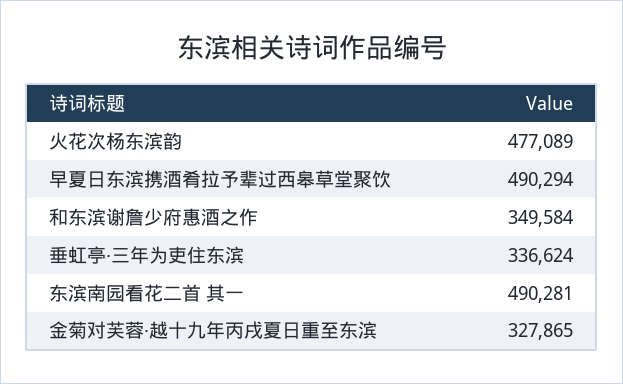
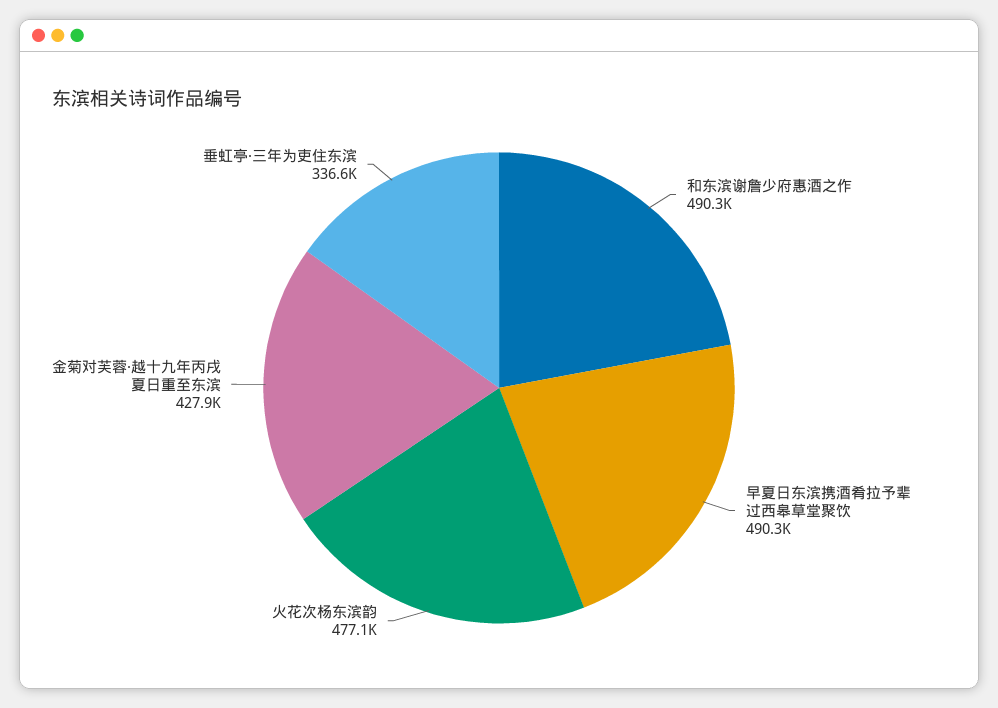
  {
    "火花次杨东滨韵": 477089,
    "早夏日东滨携酒肴拉予辈过西皋草堂聚饮": 490294,
-   "和东滨谢詹少府惠酒之作": 349584,
+   "和东滨谢詹少府惠酒之作": 490300,
    "垂虹亭·三年为吏住东滨": 336624,
-   "东滨南园看花二首 其一": 490281,
-   "金菊对芙蓉·越十九年丙戌夏日重至东滨": 327865
+   "金菊对芙蓉·越十九年丙戌夏日重至东滨": 427900
  }

